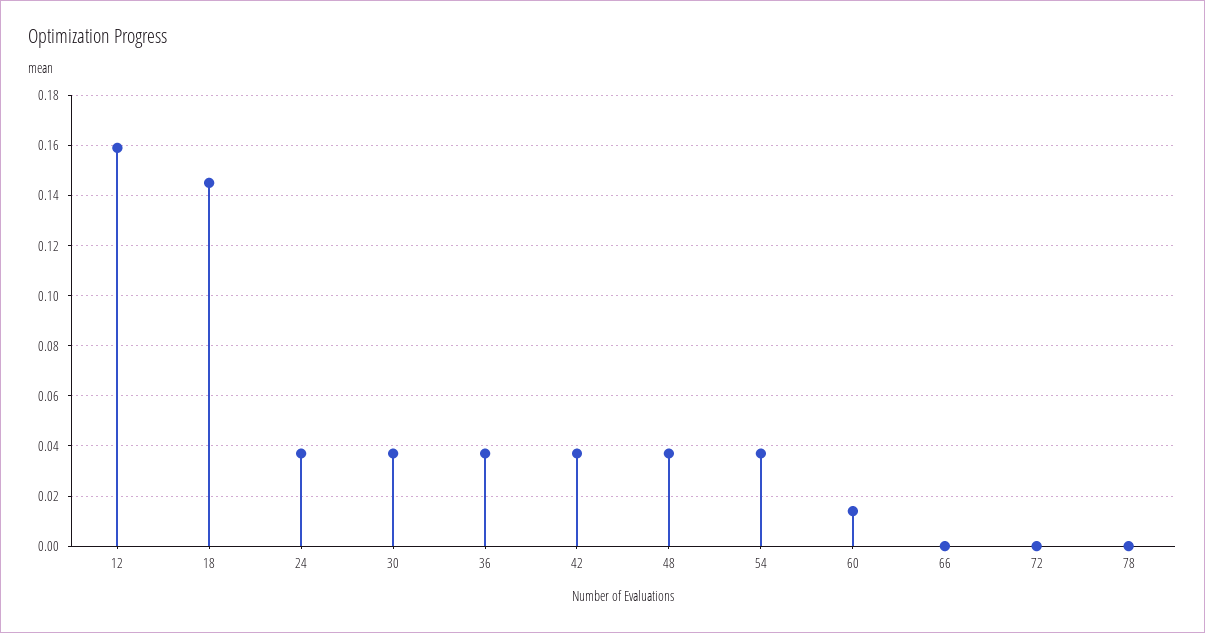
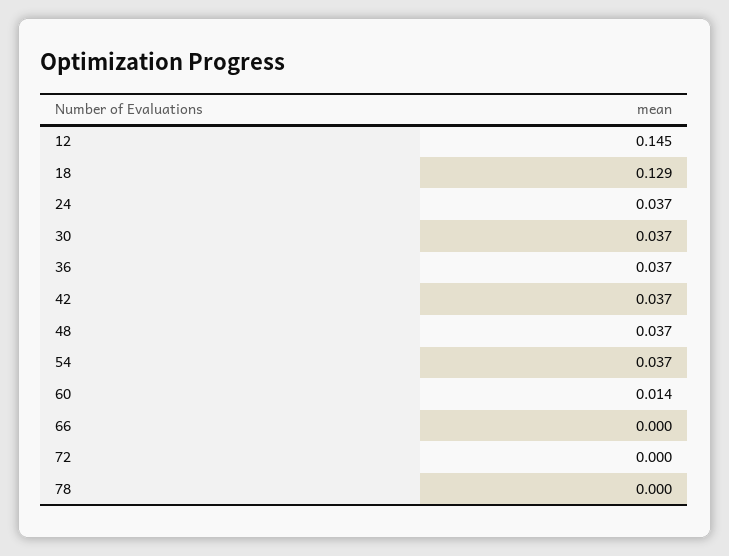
  {
-   "12": 0.16,
+   "12": 0.145,
-   "18": 0.145,
+   "18": 0.129,
    "24": 0.037,
    "30": 0.037,
    "36": 0.037,
    "42": 0.037,
    "48": 0.037,
    "54": 0.037,
    "60": 0.014,
    "66": 0,
    "72": 0,
    "78": 0
  }

